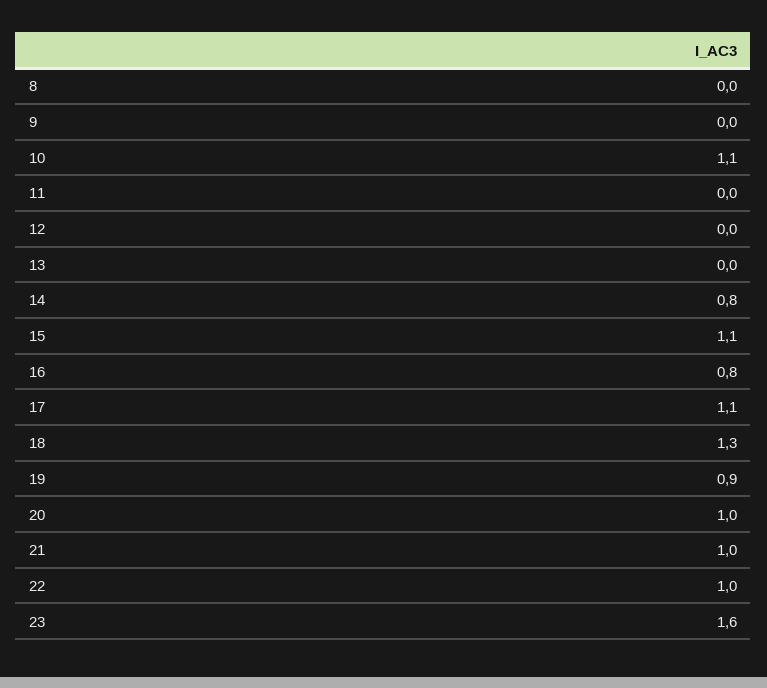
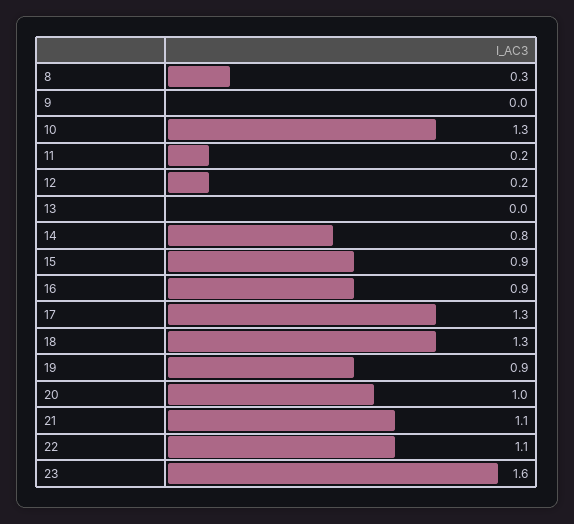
  {
-   "8": 0,
+   "8": 0.3,
    "9": 0,
-   "10": 1.1,
+   "10": 1.3,
-   "11": 0,
+   "11": 0.2,
-   "12": 0,
+   "12": 0.2,
    "13": 0,
    "14": 0.8,
-   "15": 1.1,
+   "15": 0.9,
-   "16": 0.8,
+   "16": 0.9,
-   "17": 1.1,
+   "17": 1.3,
    "18": 1.3,
    "19": 0.9,
    "20": 1,
-   "21": 1,
+   "21": 1.1,
-   "22": 1,
+   "22": 1.1,
    "23": 1.6
  }

